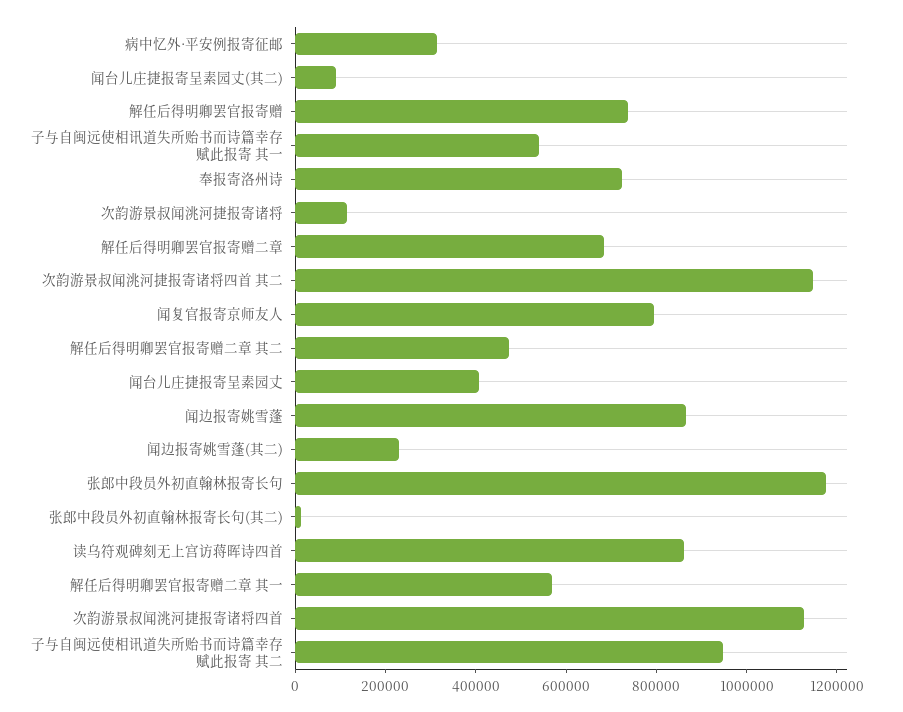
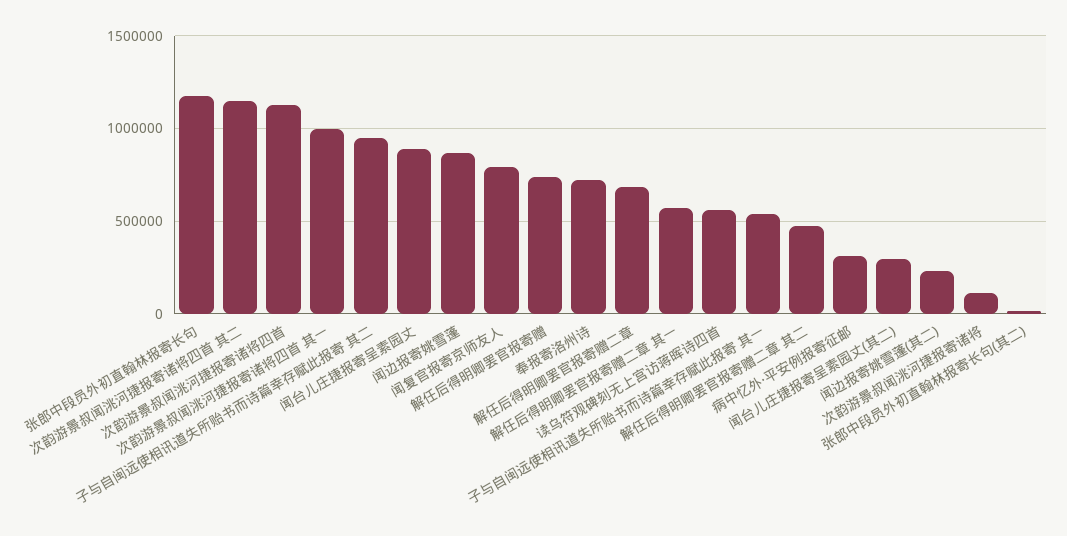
  {
    "病中忆外·平安例报寄征邮": 300000,
-   "闻台儿庄捷报寄呈素园丈(其二)": 100000,
+   "闻台儿庄捷报寄呈素园丈(其二)": 300000,
    "解任后得明卿罢官报寄赠": 750000,
    "子与自闽远使相讯道失所贻书而诗篇幸存赋此报寄 其一": 550000,
    "奉报寄洛州诗": 700000,
    "次韵游景叔闻洮河捷报寄诸将": 100000,
    "解任后得明卿罢官报寄赠二章": 700000,
    "次韵游景叔闻洮河捷报寄诸将四首 其二": 1150000,
    "闻复官报寄京师友人": 800000,
    "解任后得明卿罢官报寄赠二章 其二": 450000,
-   "闻台儿庄捷报寄呈素园丈": 400000,
+   "闻台儿庄捷报寄呈素园丈": 900000,
    "闻边报寄姚雪蓬": 850000,
    "闻边报寄姚雪蓬(其二)": 250000,
    "张郎中段员外初直翰林报寄长句": 1150000,
    "张郎中段员外初直翰林报寄长句(其二)": 0,
-   "读乌符观碑刻无上宫访蒋晖诗四首": 850000,
+   "读乌符观碑刻无上宫访蒋晖诗四首": 550000,
    "解任后得明卿罢官报寄赠二章 其一": 550000,
    "次韵游景叔闻洮河捷报寄诸将四首": 1150000,
-   "子与自闽远使相讯道失所贻书而诗篇幸存赋此报寄 其二": 950000
+   "子与自闽远使相讯道失所贻书而诗篇幸存赋此报寄 其二": 950000,
+   "次韵游景叔闻洮河捷报寄诸将四首 其一": 1000000
  }

